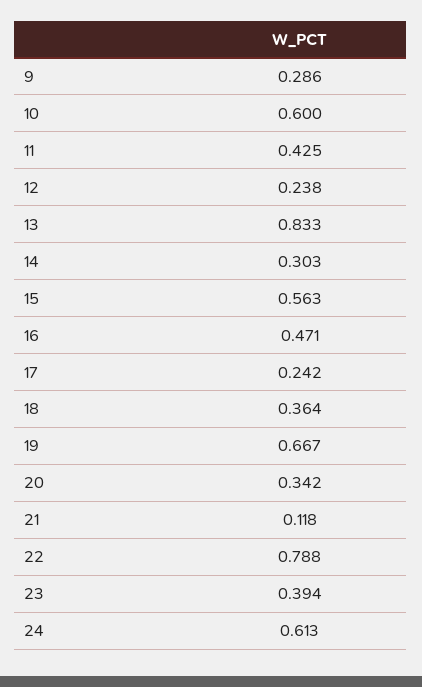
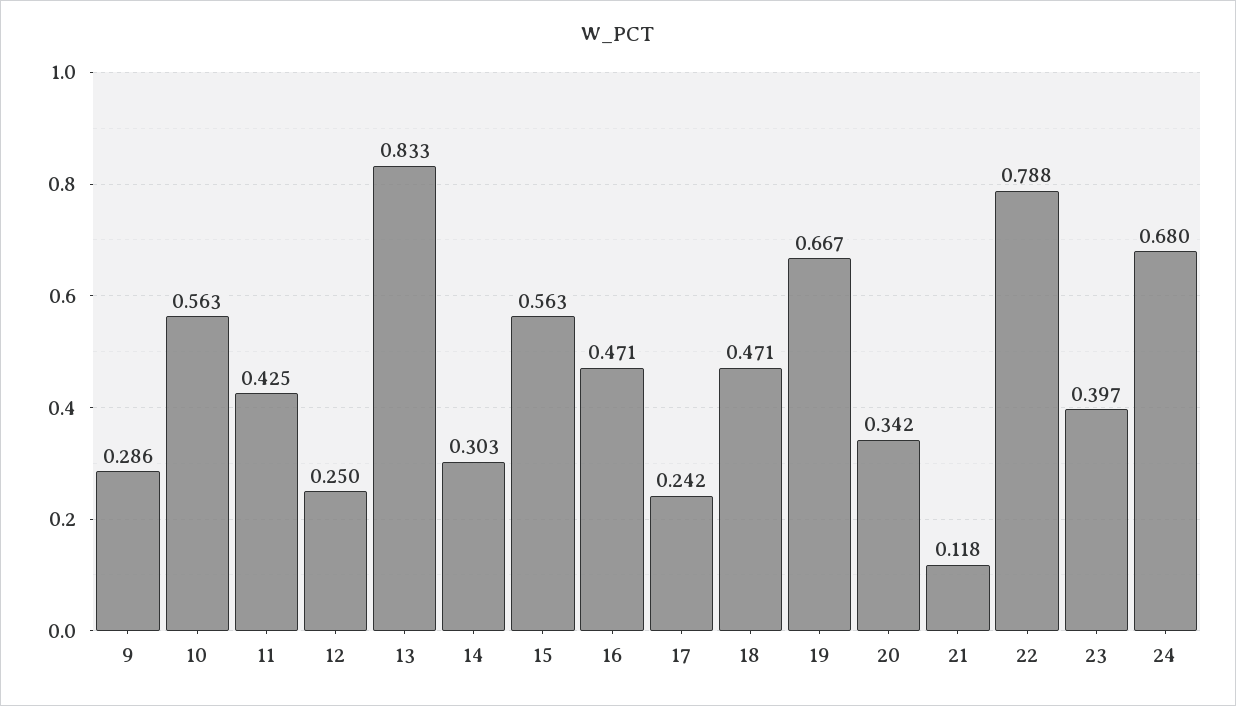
  {
    "9": 0.286,
-   "10": 0.6,
+   "10": 0.563,
    "11": 0.425,
-   "12": 0.238,
+   "12": 0.25,
    "13": 0.833,
    "14": 0.303,
    "15": 0.563,
    "16": 0.471,
    "17": 0.242,
-   "18": 0.364,
+   "18": 0.471,
    "19": 0.667,
    "20": 0.342,
    "21": 0.118,
    "22": 0.788,
-   "23": 0.394,
+   "23": 0.397,
-   "24": 0.613
+   "24": 0.68
  }

